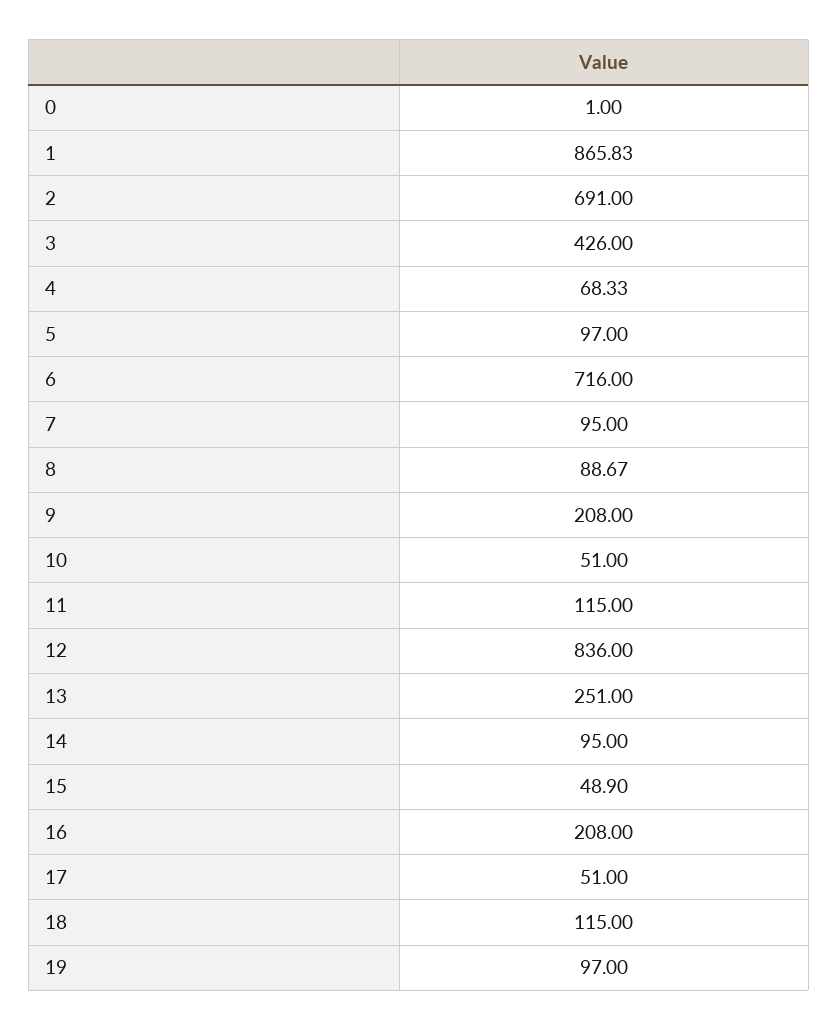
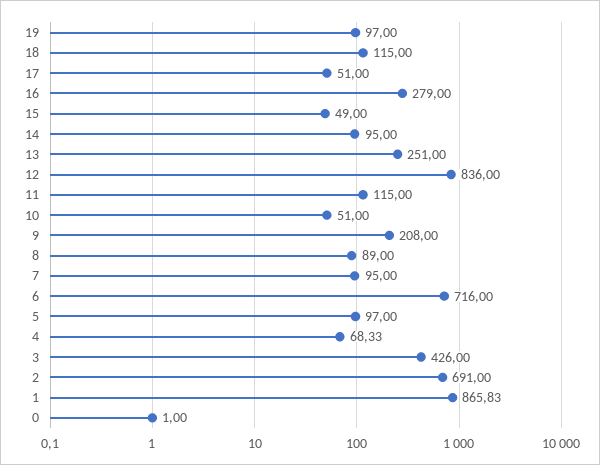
  {
    "0": 1,
    "1": 865.83,
    "2": 691,
    "3": 426,
    "4": 68.33,
    "5": 97,
    "6": 716,
    "7": 95,
-   "8": 88.67,
+   "8": 89,
    "9": 208,
    "10": 51,
    "11": 115,
    "12": 836,
    "13": 251,
    "14": 95,
-   "15": 48.9,
+   "15": 49,
-   "16": 208,
+   "16": 279,
    "17": 51,
    "18": 115,
    "19": 97
  }

